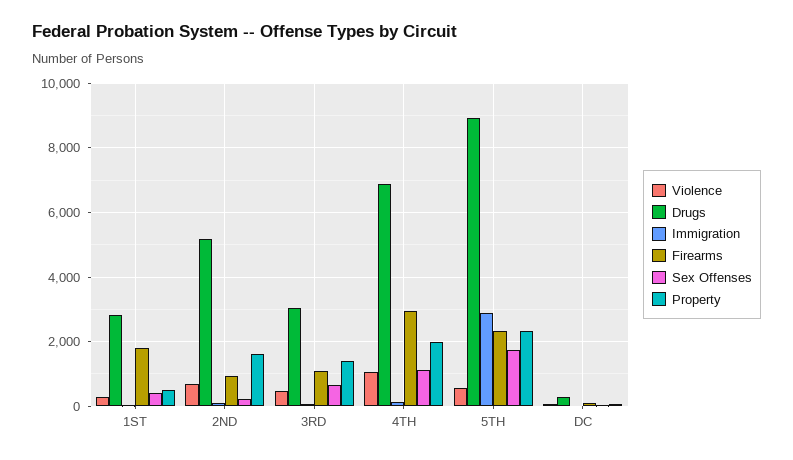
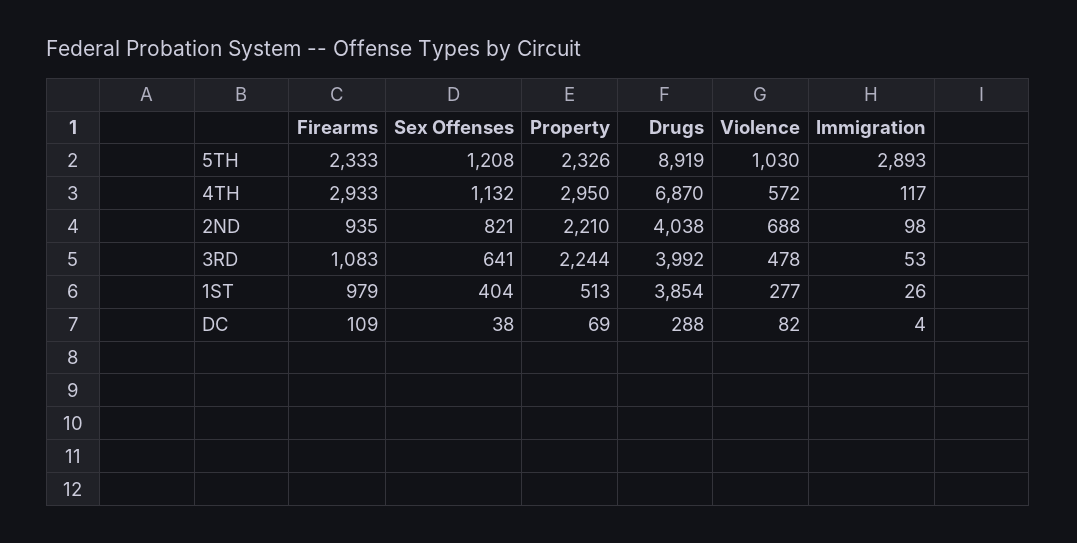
  {
    "Violence": {
      "1ST": 277,
      "2ND": 688,
      "3RD": 478,
-     "4TH": 1000,
+     "4TH": 572,
-     "5TH": 600,
+     "5TH": 1030,
      "DC": 82
    },
    "Drugs": {
-     "1ST": 2800,
+     "1ST": 3854,
-     "2ND": 5200,
+     "2ND": 4038,
-     "3RD": 3000,
+     "3RD": 3992,
      "4TH": 6870,
      "5TH": 8919,
      "DC": 288
    },
    "Immigration": {
      "1ST": 26,
      "2ND": 98,
      "3RD": 53,
      "4TH": 117,
      "5TH": 2893,
      "DC": 4
    },
    "Firearms": {
-     "1ST": 1800,
+     "1ST": 979,
      "2ND": 935,
      "3RD": 1083,
      "4TH": 2933,
      "5TH": 2333,
      "DC": 109
    },
    "Sex Offenses": {
      "1ST": 404,
-     "2ND": 200,
+     "2ND": 821,
      "3RD": 641,
      "4TH": 1132,
-     "5TH": 1800,
+     "5TH": 1208,
      "DC": 38
    },
    "Property": {
      "1ST": 513,
-     "2ND": 1600,
+     "2ND": 2210,
-     "3RD": 1400,
+     "3RD": 2244,
-     "4TH": 2000,
+     "4TH": 2950,
      "5TH": 2326,
      "DC": 69
    }
  }

